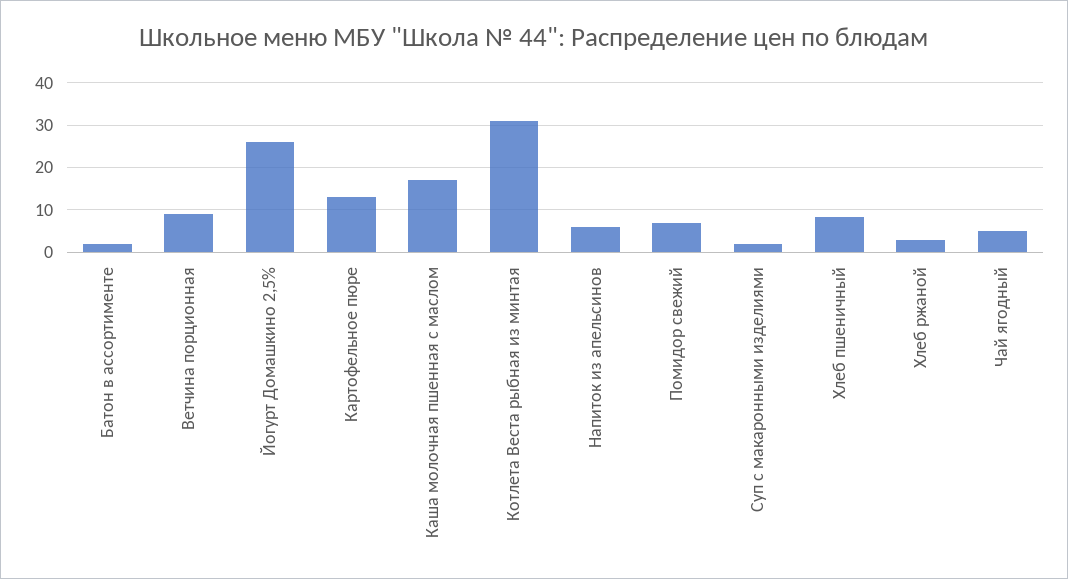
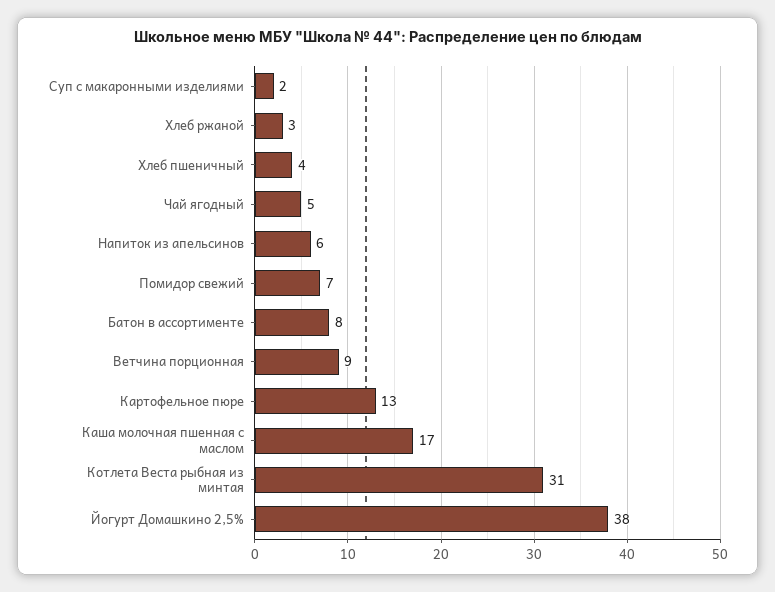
  {
-   "Батон в ассортименте": 2,
+   "Батон в ассортименте": 8,
    "Ветчина порционная": 9,
-   "Йогурт Домашкино 2,5%": 26,
+   "Йогурт Домашкино 2,5%": 38,
    "Картофельное пюре": 13,
    "Каша молочная пшенная с маслом": 17,
    "Котлета Веста рыбная из минтая": 31,
    "Напиток из апельсинов": 6,
    "Помидор свежий": 7,
    "Суп с макаронными изделиями": 2,
-   "Хлеб пшеничный": 8,
+   "Хлеб пшеничный": 4,
    "Хлеб ржаной": 3,
    "Чай ягодный": 5
  }

